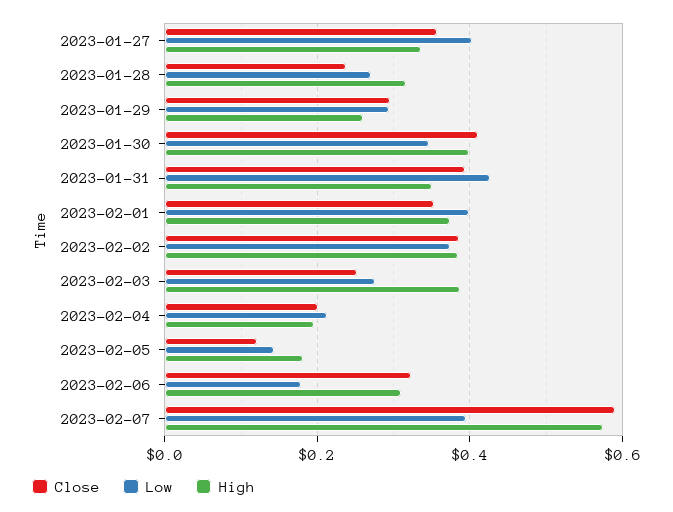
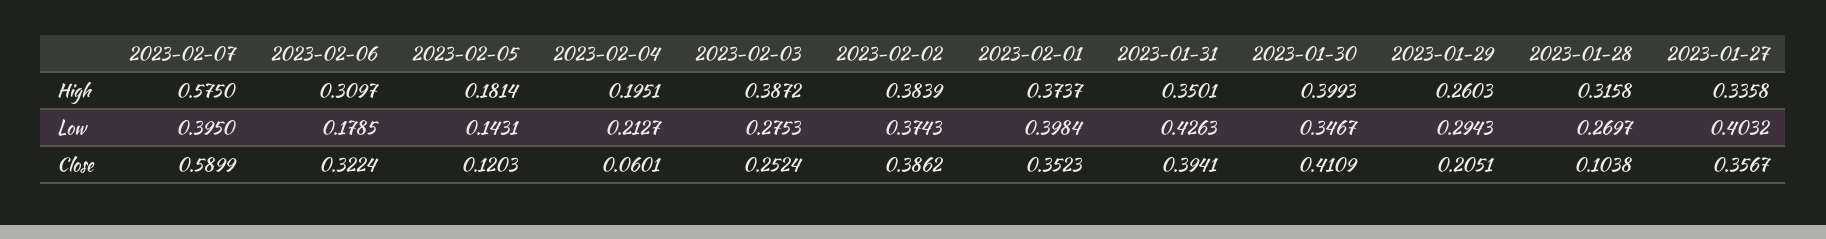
  {
    "Close": {
      "2023-01-27": 0.3567,
-     "2023-01-28": 0.24,
+     "2023-01-28": 0.1038,
-     "2023-01-29": 0.3,
+     "2023-01-29": 0.2051,
      "2023-01-30": 0.4109,
      "2023-01-31": 0.3941,
      "2023-02-01": 0.3523,
      "2023-02-02": 0.3862,
      "2023-02-03": 0.2524,
-     "2023-02-04": 0.2,
+     "2023-02-04": 0.0601,
      "2023-02-05": 0.1203,
      "2023-02-06": 0.3224,
      "2023-02-07": 0.5899
    },
    "Low": {
      "2023-01-27": 0.4032,
      "2023-01-28": 0.2697,
      "2023-01-29": 0.2943,
      "2023-01-30": 0.3467,
      "2023-01-31": 0.4263,
      "2023-02-01": 0.3984,
      "2023-02-02": 0.3743,
      "2023-02-03": 0.2753,
      "2023-02-04": 0.2127,
      "2023-02-05": 0.1431,
      "2023-02-06": 0.1785,
      "2023-02-07": 0.395
    },
    "High": {
      "2023-01-27": 0.3358,
      "2023-01-28": 0.3158,
      "2023-01-29": 0.2603,
      "2023-01-30": 0.3993,
      "2023-01-31": 0.3501,
      "2023-02-01": 0.3737,
      "2023-02-02": 0.3839,
      "2023-02-03": 0.3872,
      "2023-02-04": 0.1951,
      "2023-02-05": 0.1814,
      "2023-02-06": 0.3097,
      "2023-02-07": 0.575
    }
  }

